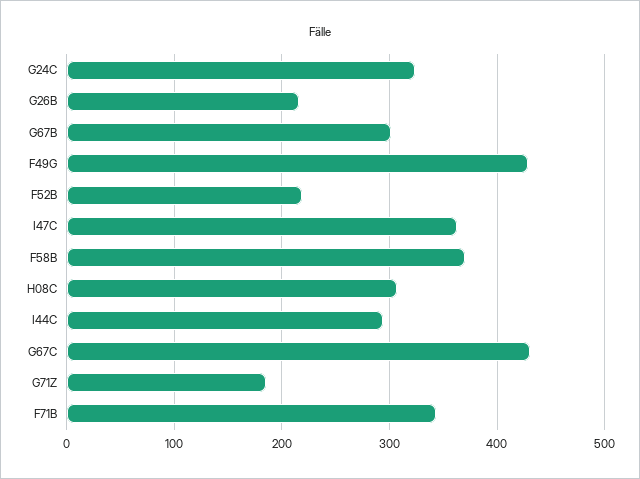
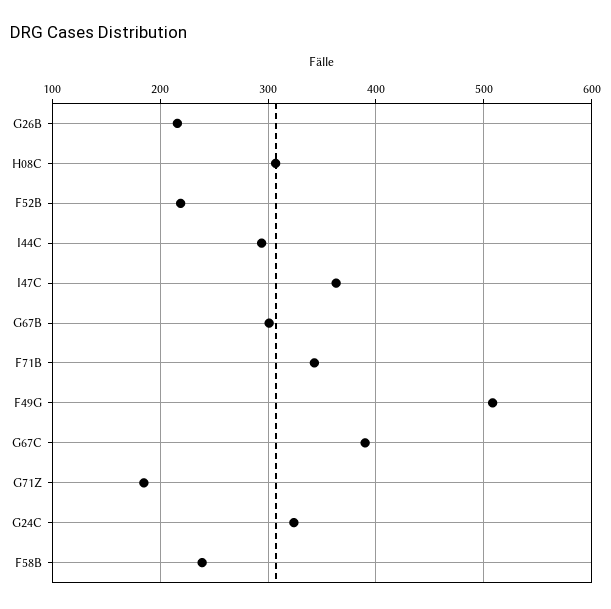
  {
    "G24C": 320,
    "G26B": 220,
    "G67B": 300,
-   "F49G": 430,
+   "F49G": 510,
    "F52B": 220,
    "I47C": 360,
-   "F58B": 370,
+   "F58B": 240,
    "H08C": 310,
    "I44C": 290,
-   "G67C": 430,
+   "G67C": 390,
    "G71Z": 190,
    "F71B": 340
  }

